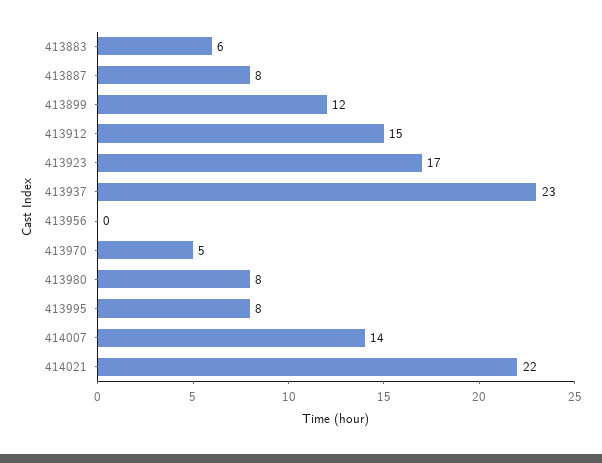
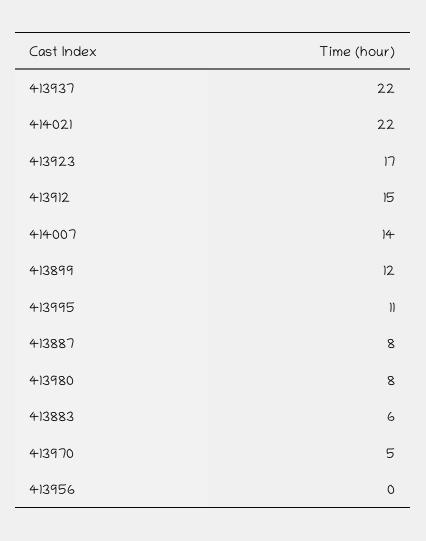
  {
    "413883": 6,
    "413887": 8,
    "413899": 12,
    "413912": 15,
    "413923": 17,
-   "413937": 23,
+   "413937": 22,
    "413956": 0,
    "413970": 5,
    "413980": 8,
-   "413995": 8,
+   "413995": 11,
    "414007": 14,
    "414021": 22
  }

